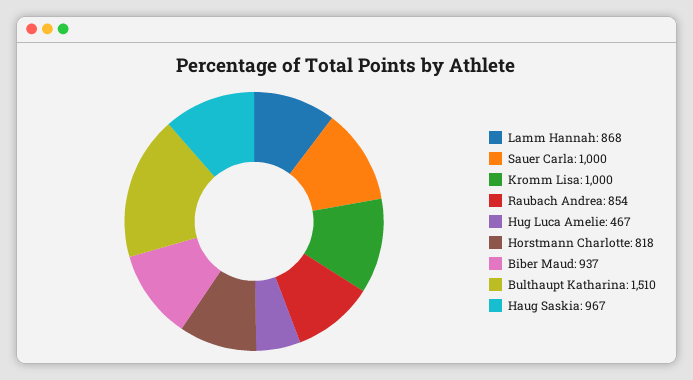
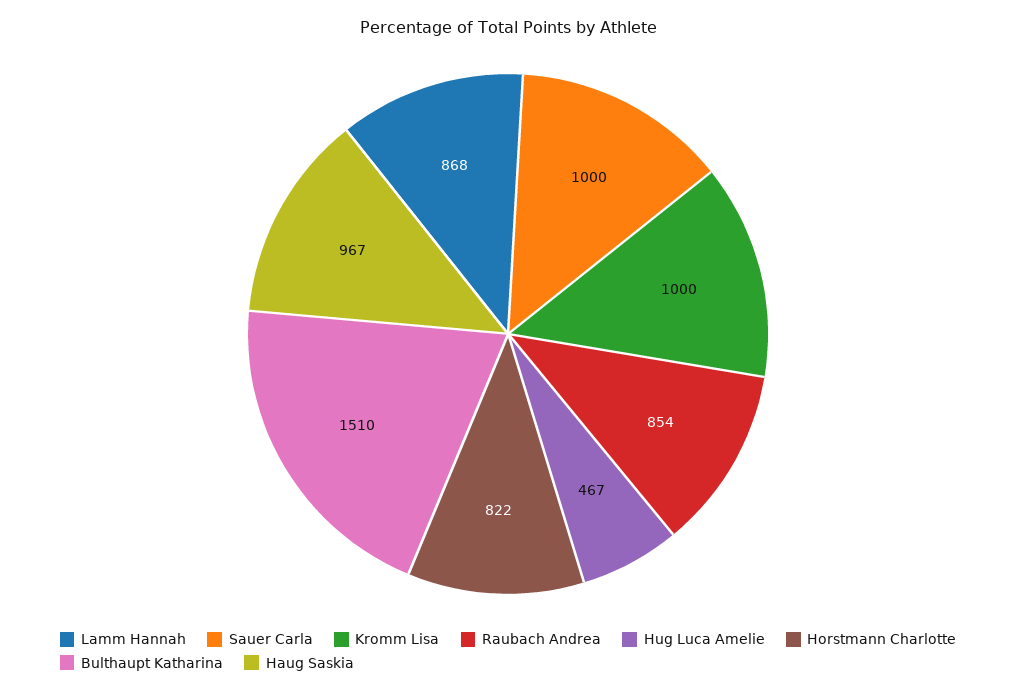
  {
    "Lamm Hannah": 868,
    "Sauer Carla": 1000,
    "Kromm Lisa": 1000,
    "Raubach Andrea": 854,
    "Hug Luca Amelie": 467,
-   "Horstmann Charlotte": 818,
+   "Horstmann Charlotte": 822,
-   "Biber Maud": 937,
    "Bulthaupt Katharina": 1510,
    "Haug Saskia": 967
  }

